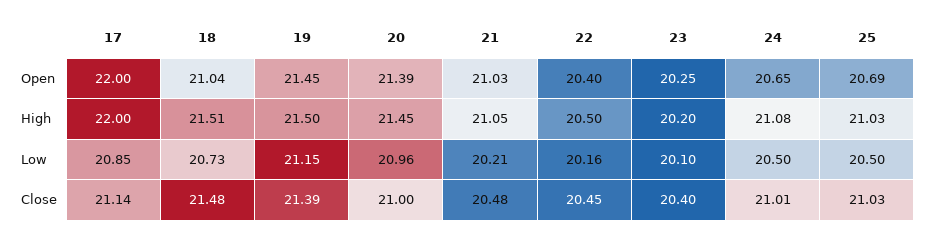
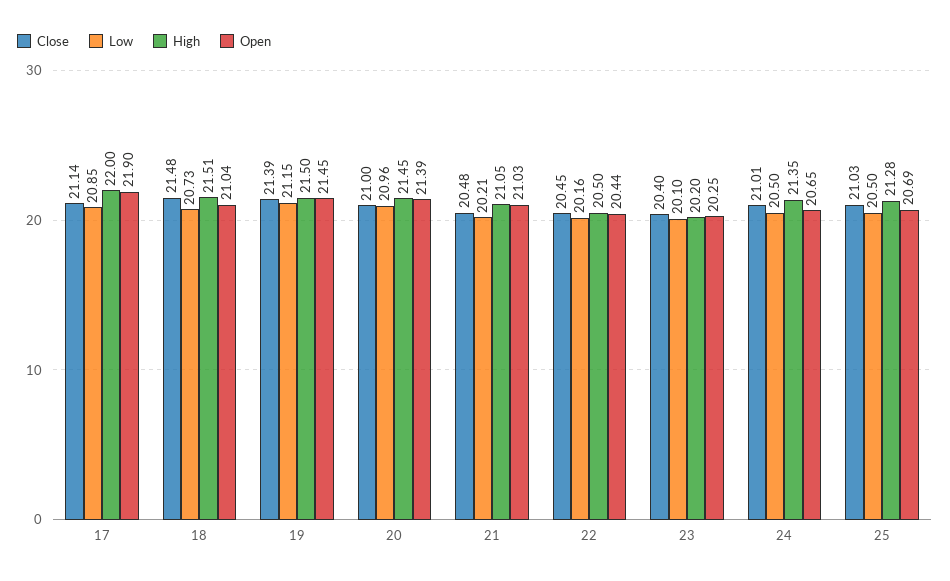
  {
    "Open": {
-     "17": 22,
+     "17": 21.9,
      "18": 21.04,
      "19": 21.45,
      "20": 21.39,
      "21": 21.03,
-     "22": 20.4,
+     "22": 20.44,
      "23": 20.25,
      "24": 20.65,
      "25": 20.69
    },
    "High": {
      "17": 22,
      "18": 21.51,
      "19": 21.5,
      "20": 21.45,
      "21": 21.05,
      "22": 20.5,
      "23": 20.2,
-     "24": 21.08,
+     "24": 21.35,
-     "25": 21.03
+     "25": 21.28
    },
    "Low": {
      "17": 20.85,
      "18": 20.73,
      "19": 21.15,
      "20": 20.96,
      "21": 20.21,
      "22": 20.16,
      "23": 20.1,
      "24": 20.5,
      "25": 20.5
    },
    "Close": {
      "17": 21.14,
      "18": 21.48,
      "19": 21.39,
      "20": 21,
      "21": 20.48,
      "22": 20.45,
      "23": 20.4,
      "24": 21.01,
      "25": 21.03
    }
  }

